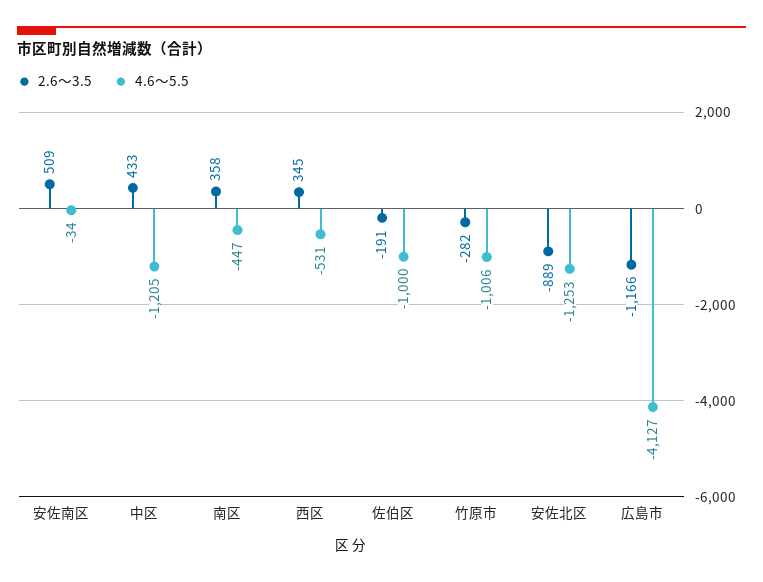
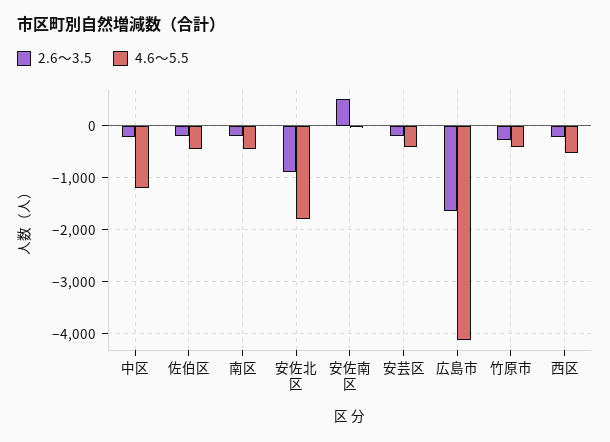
  {
    "2.6～3.5": {
      "安佐南区": 509,
-     "中区": 433,
+     "中区": -200,
-     "南区": 358,
+     "南区": -200,
-     "西区": 345,
+     "西区": -200,
      "佐伯区": -191,
      "竹原市": -282,
      "安佐北区": -889,
-     "広島市": -1166
+     "広島市": -1600,
+     "安芸区": -200
    },
    "4.6～5.5": {
      "安佐南区": -34,
      "中区": -1205,
      "南区": -447,
      "西区": -531,
-     "佐伯区": -1000,
+     "佐伯区": -400,
-     "竹原市": -1006,
+     "竹原市": -400,
-     "安佐北区": -1253,
+     "安佐北区": -1800,
-     "広島市": -4127
+     "広島市": -4127,
+     "安芸区": -400
    }
  }

